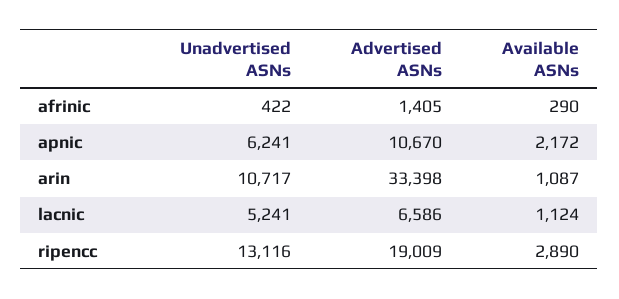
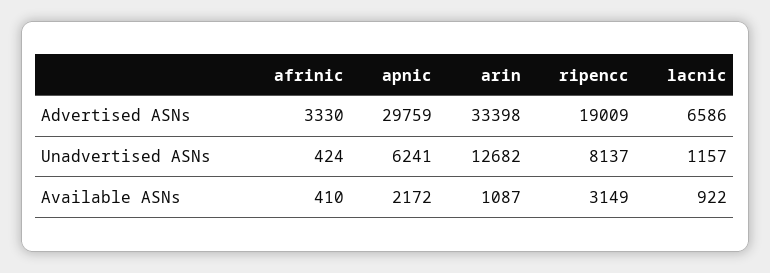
  {
    "Unadvertised ASNs": {
-     "afrinic": 422,
+     "afrinic": 424,
      "apnic": 6241,
-     "arin": 10717,
+     "arin": 12682,
-     "lacnic": 5241,
+     "lacnic": 1157,
-     "ripencc": 13116
+     "ripencc": 8137
    },
    "Advertised ASNs": {
-     "afrinic": 1405,
+     "afrinic": 3330,
-     "apnic": 10670,
+     "apnic": 29759,
      "arin": 33398,
      "lacnic": 6586,
      "ripencc": 19009
    },
    "Available ASNs": {
-     "afrinic": 290,
+     "afrinic": 410,
      "apnic": 2172,
      "arin": 1087,
-     "lacnic": 1124,
+     "lacnic": 922,
-     "ripencc": 2890
+     "ripencc": 3149
    }
  }

